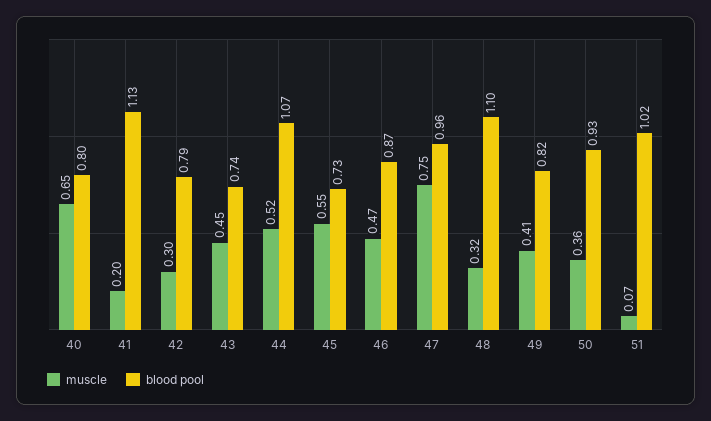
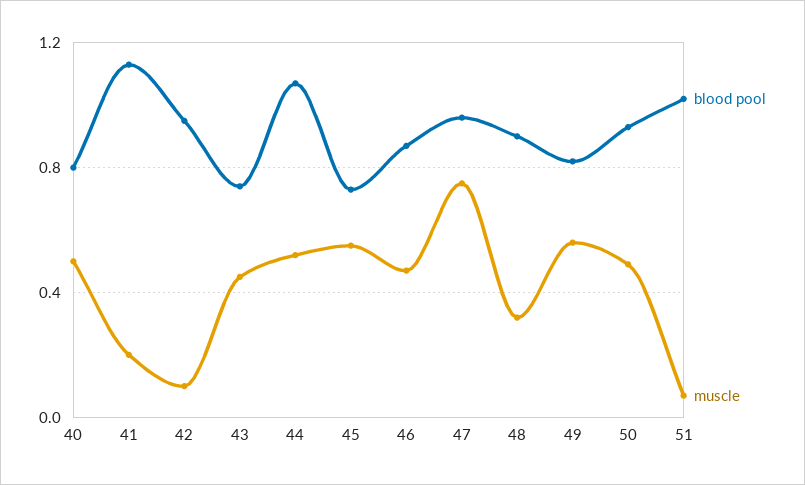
  {
    "muscle": {
-     "40": 0.65,
+     "40": 0.5,
      "41": 0.2,
-     "42": 0.3,
+     "42": 0.1,
      "43": 0.45,
      "44": 0.52,
      "45": 0.55,
      "46": 0.47,
      "47": 0.75,
      "48": 0.32,
-     "49": 0.41,
+     "49": 0.55,
-     "50": 0.36,
+     "50": 0.5,
      "51": 0.07
    },
    "blood pool": {
      "40": 0.8,
      "41": 1.13,
-     "42": 0.79,
+     "42": 0.95,
      "43": 0.74,
      "44": 1.07,
      "45": 0.73,
      "46": 0.87,
      "47": 0.96,
-     "48": 1.1,
+     "48": 0.9,
      "49": 0.82,
      "50": 0.93,
      "51": 1.02
    }
  }

